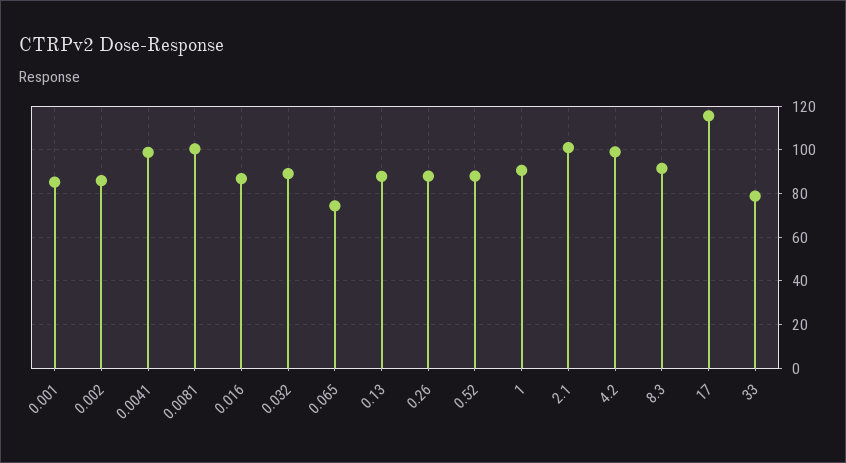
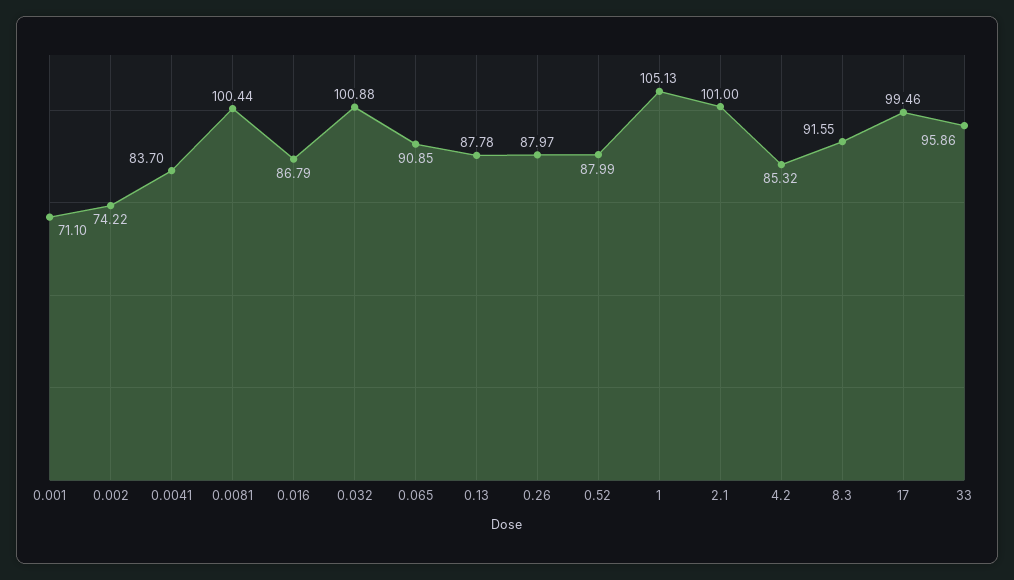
  {
-   "0.001": 85,
+   "0.001": 71.1,
-   "0.002": 85,
+   "0.002": 74.22,
-   "0.0041": 100,
+   "0.0041": 83.7,
    "0.0081": 100.44,
    "0.016": 86.79,
-   "0.032": 90,
+   "0.032": 100.88,
-   "0.065": 75,
+   "0.065": 90.85,
    "0.13": 87.78,
    "0.26": 87.97,
    "0.52": 87.99,
-   "1": 90,
+   "1": 105.13,
    "2.1": 101,
-   "4.2": 100,
+   "4.2": 85.32,
    "8.3": 91.55,
-   "17": 115,
+   "17": 99.46,
-   "33": 80
+   "33": 95.86
  }

